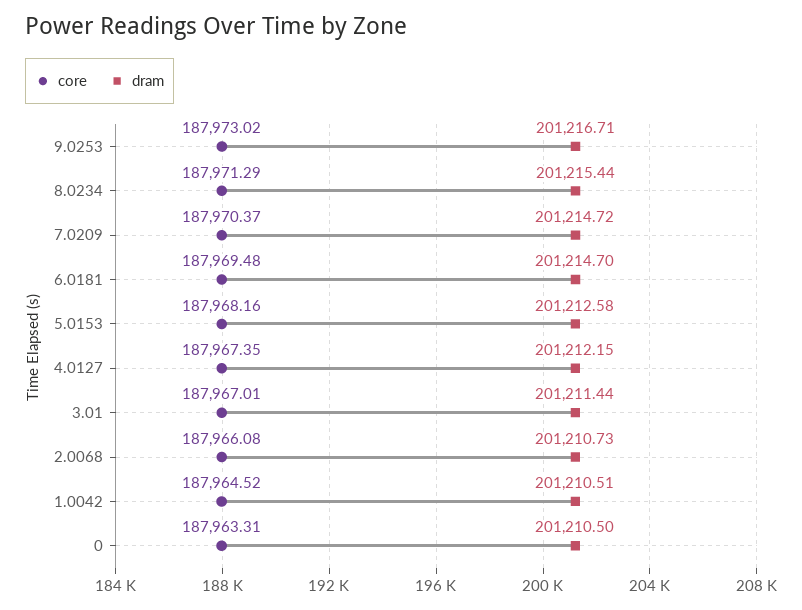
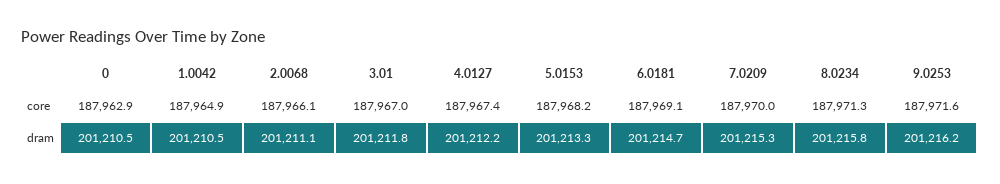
  {
    "core": {
-     "9.0253": 187973.02,
+     "9.0253": 187971.6,
      "8.0234": 187971.29,
-     "7.0209": 187970.37,
+     "7.0209": 187970,
-     "6.0181": 187969.48,
+     "6.0181": 187969.1,
      "5.0153": 187968.16,
      "4.0127": 187967.35,
      "3.01": 187967.01,
      "2.0068": 187966.08,
-     "1.0042": 187964.52,
+     "1.0042": 187964.9,
-     "0": 187963.31
+     "0": 187962.9
    },
    "dram": {
-     "9.0253": 201216.71,
+     "9.0253": 201216.2,
-     "8.0234": 201215.44,
+     "8.0234": 201215.8,
-     "7.0209": 201214.72,
+     "7.0209": 201215.3,
      "6.0181": 201214.7,
-     "5.0153": 201212.58,
+     "5.0153": 201213.3,
      "4.0127": 201212.15,
-     "3.01": 201211.44,
+     "3.01": 201211.8,
-     "2.0068": 201210.73,
+     "2.0068": 201211.1,
      "1.0042": 201210.51,
      "0": 201210.5
    }
  }

